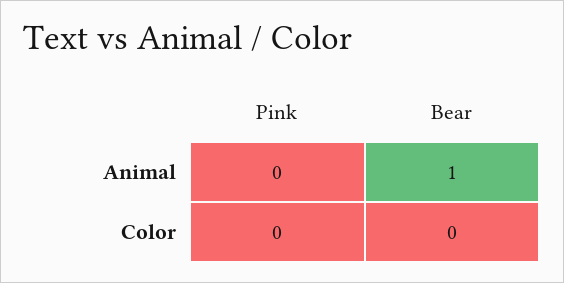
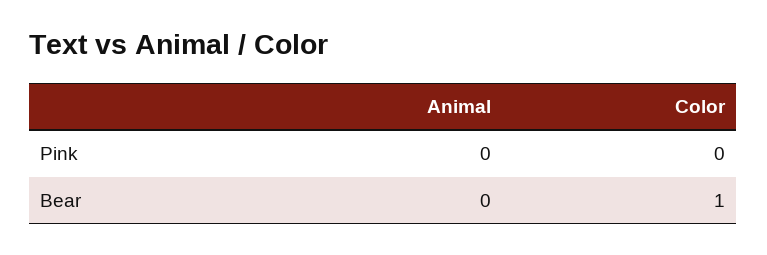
  {
    "Pink": {
      "Animal": 0,
      "Color": 0
    },
    "Bear": {
-     "Animal": 1,
+     "Animal": 0,
-     "Color": 0
+     "Color": 1
    }
  }

